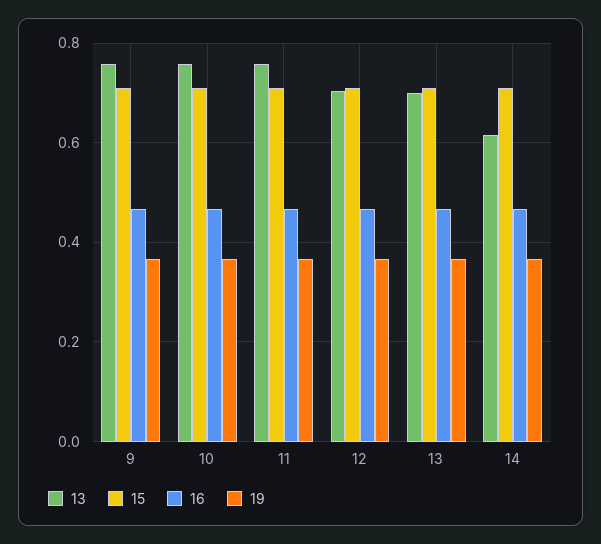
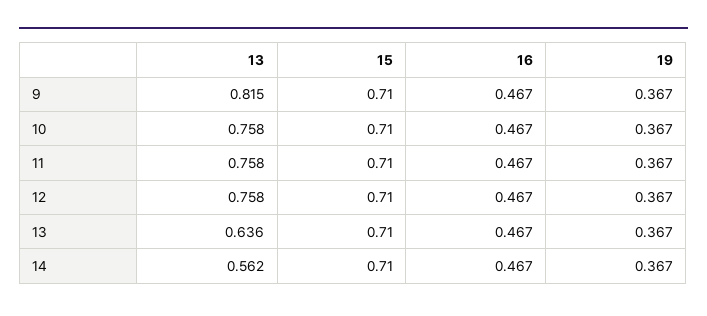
  {
    "13": {
-     "9": 0.76,
+     "9": 0.815,
      "10": 0.758,
      "11": 0.758,
-     "12": 0.7,
+     "12": 0.758,
-     "13": 0.7,
+     "13": 0.636,
-     "14": 0.62
+     "14": 0.562
    },
    "15": {
      "9": 0.71,
      "10": 0.71,
      "11": 0.71,
      "12": 0.71,
      "13": 0.71,
      "14": 0.71
    },
    "16": {
      "9": 0.467,
      "10": 0.467,
      "11": 0.467,
      "12": 0.467,
      "13": 0.467,
      "14": 0.467
    },
    "19": {
      "9": 0.367,
      "10": 0.367,
      "11": 0.367,
      "12": 0.367,
      "13": 0.367,
      "14": 0.367
    }
  }

